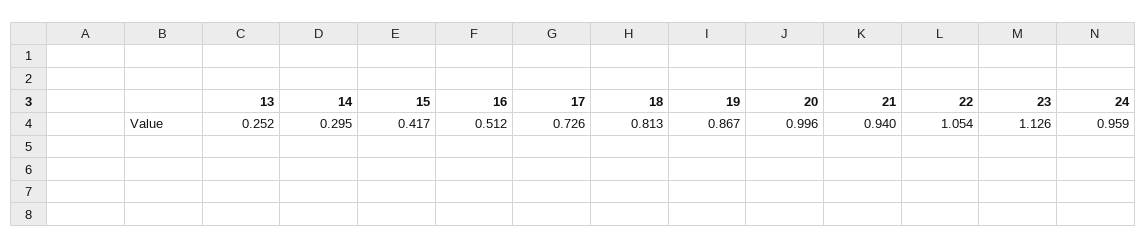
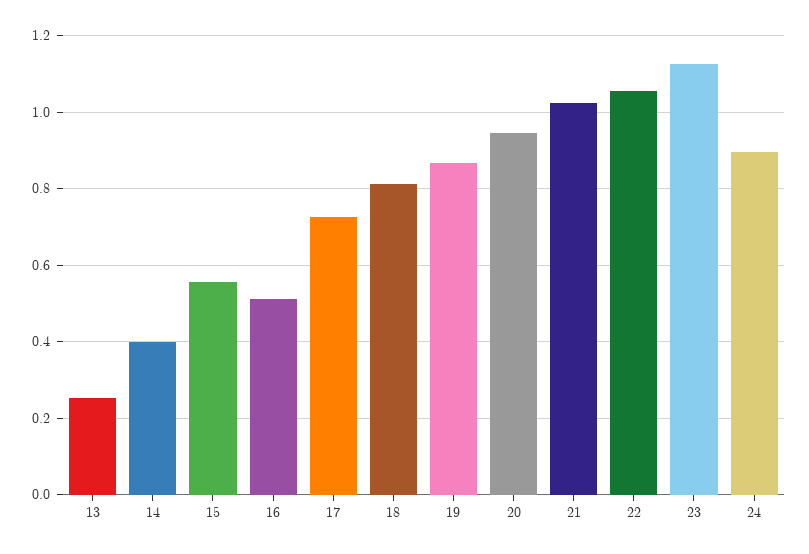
  {
    "13": 0.252,
-   "14": 0.295,
+   "14": 0.4,
-   "15": 0.417,
+   "15": 0.56,
    "16": 0.512,
    "17": 0.726,
    "18": 0.813,
    "19": 0.867,
-   "20": 0.996,
+   "20": 0.94,
-   "21": 0.94,
+   "21": 1.02,
    "22": 1.054,
    "23": 1.126,
-   "24": 0.959
+   "24": 0.9
  }

